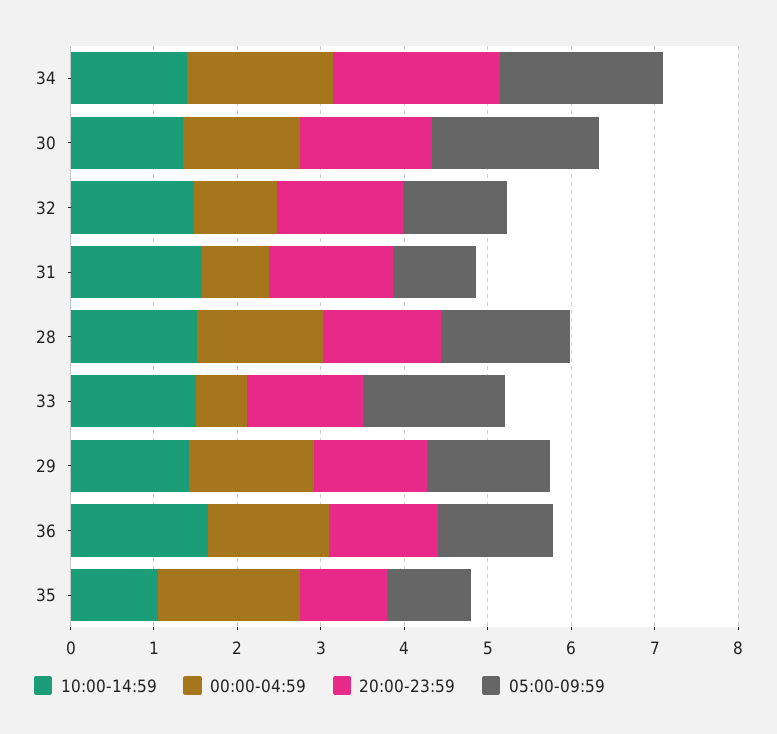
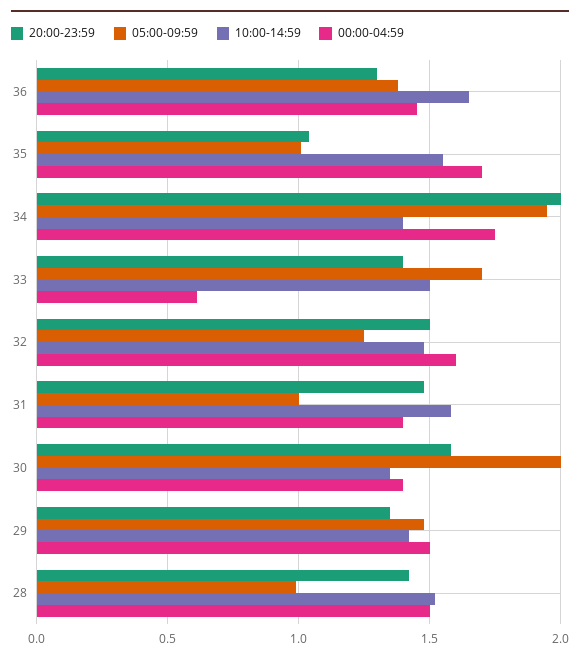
  {
    "10:00-14:59": {
      "34": 1.4,
      "30": 1.35,
      "32": 1.5,
      "31": 1.6,
      "28": 1.5,
      "33": 1.5,
      "29": 1.4,
      "36": 1.65,
-     "35": 1
+     "35": 1.55
    },
    "00:00-04:59": {
      "34": 1.75,
      "30": 1.4,
-     "32": 1,
+     "32": 1.6,
-     "31": 0.8,
+     "31": 1.4,
      "28": 1.5,
      "33": 0.6,
      "29": 1.5,
      "36": 1.45,
      "35": 1.7
    },
    "20:00-23:59": {
      "34": 2,
      "30": 1.6,
      "32": 1.5,
      "31": 1.5,
      "28": 1.4,
      "33": 1.4,
      "29": 1.35,
      "36": 1.3,
      "35": 1.05
    },
    "05:00-09:59": {
      "34": 1.95,
      "30": 2,
      "32": 1.25,
      "31": 1,
-     "28": 1.6,
+     "28": 1,
      "33": 1.7,
      "29": 1.5,
      "36": 1.4,
      "35": 1
    }
  }

